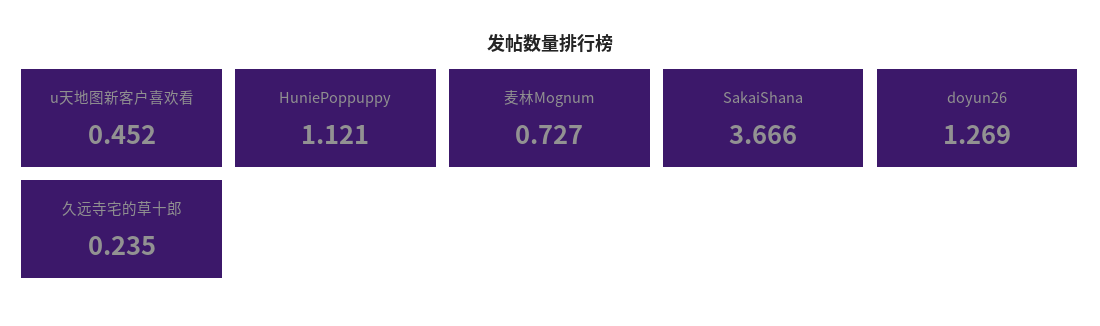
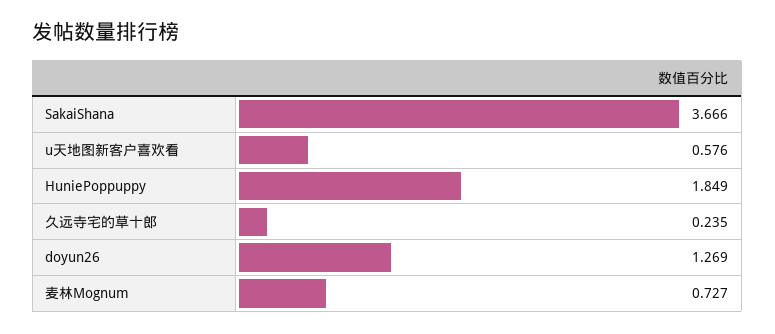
  {
-   "u天地图新客户喜欢看": 0.452,
+   "u天地图新客户喜欢看": 0.576,
-   "HuniePoppuppy": 1.121,
+   "HuniePoppuppy": 1.849,
    "麦林Mognum": 0.727,
    "SakaiShana": 3.666,
    "doyun26": 1.269,
    "久远寺宅的草十郎": 0.235
  }

